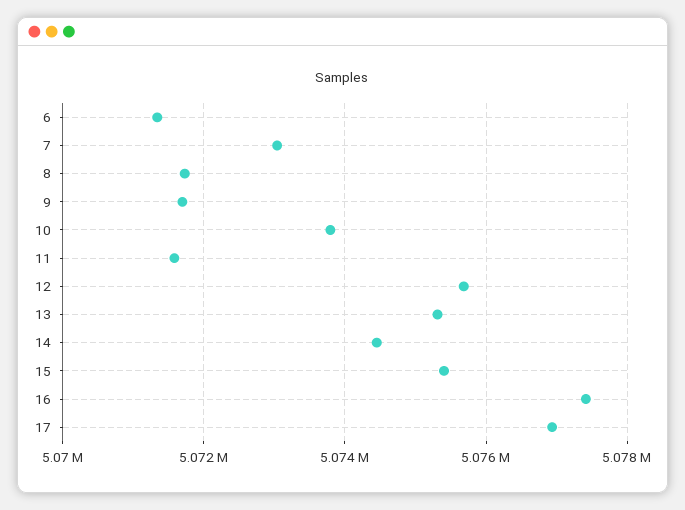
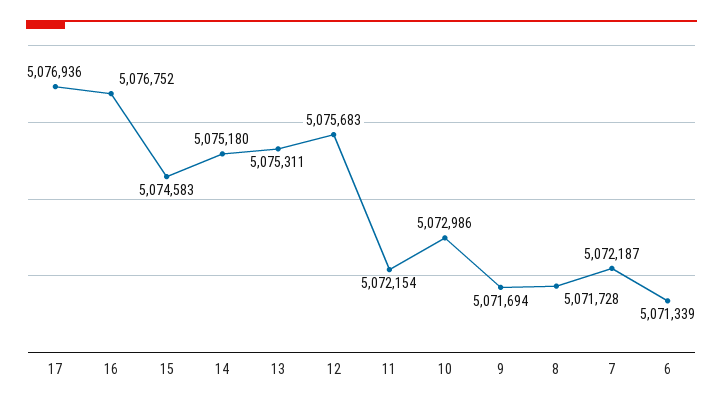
  {
    "6": 5071339,
-   "7": 5073000,
+   "7": 5072187,
    "8": 5071728,
    "9": 5071694,
-   "10": 5073800,
+   "10": 5072986,
-   "11": 5071600,
+   "11": 5072154,
    "12": 5075683,
    "13": 5075311,
-   "14": 5074400,
+   "14": 5075180,
-   "15": 5075400,
+   "15": 5074583,
-   "16": 5077400,
+   "16": 5076752,
    "17": 5076936
  }

